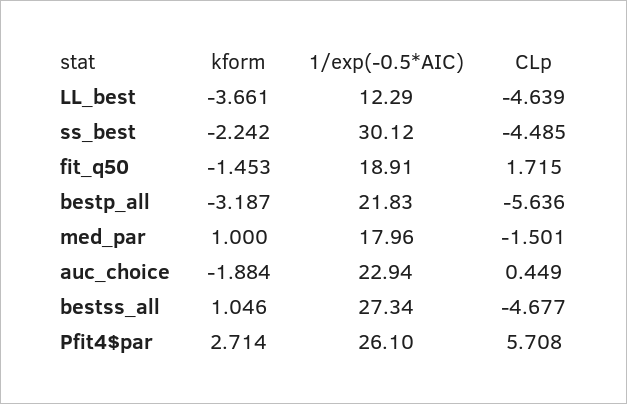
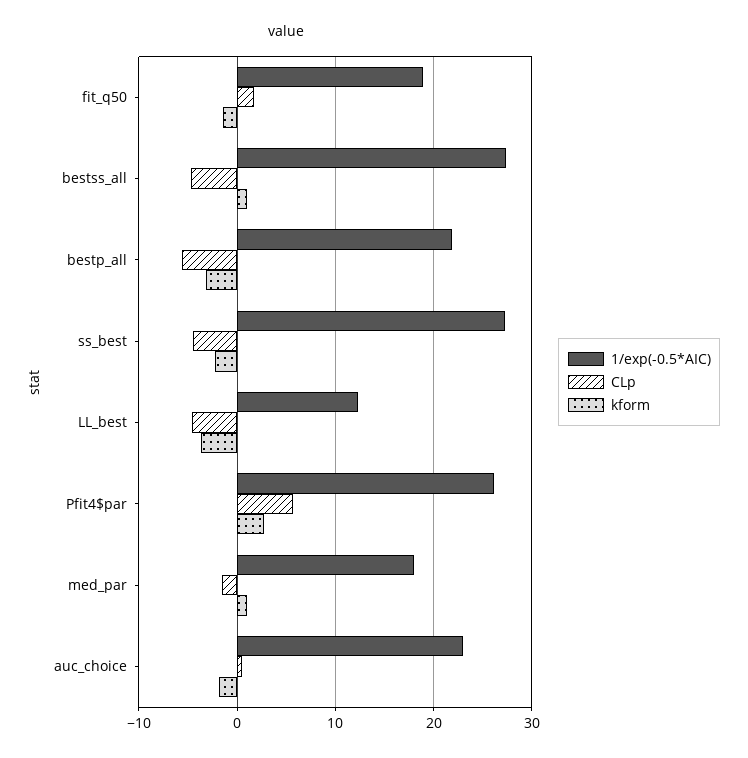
  {
    "kform": {
      "LL_best": -3.661,
      "ss_best": -2.242,
      "fit_q50": -1.453,
      "bestp_all": -3.187,
      "med_par": 1,
      "auc_choice": -1.884,
      "bestss_all": 1.046,
      "Pfit4$par": 2.714
    },
    "1/exp(-0.5*AIC)": {
      "LL_best": 12.29,
-     "ss_best": 30.12,
+     "ss_best": 27,
      "fit_q50": 18.91,
      "bestp_all": 21.83,
      "med_par": 17.96,
      "auc_choice": 22.94,
      "bestss_all": 27.34,
      "Pfit4$par": 26.1
    },
    "CLp": {
      "LL_best": -4.639,
      "ss_best": -4.485,
      "fit_q50": 1.715,
      "bestp_all": -5.636,
      "med_par": -1.501,
      "auc_choice": 0.449,
      "bestss_all": -4.677,
      "Pfit4$par": 5.708
    }
  }

